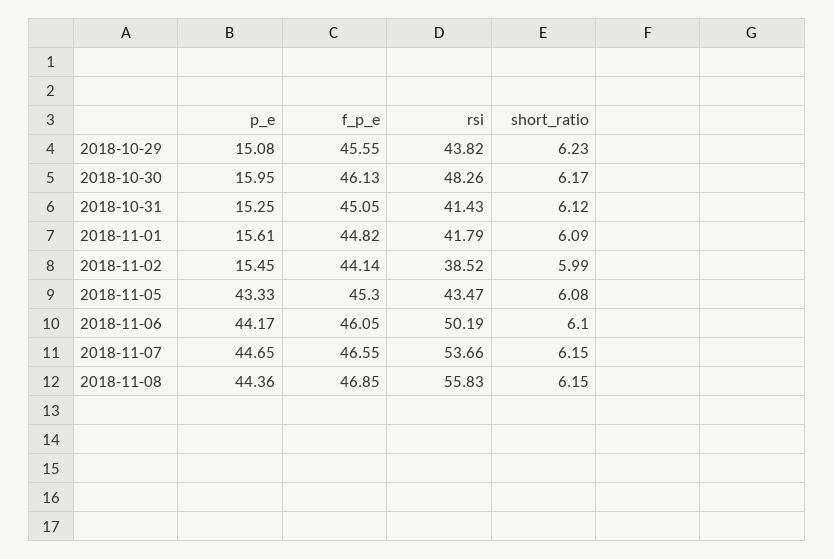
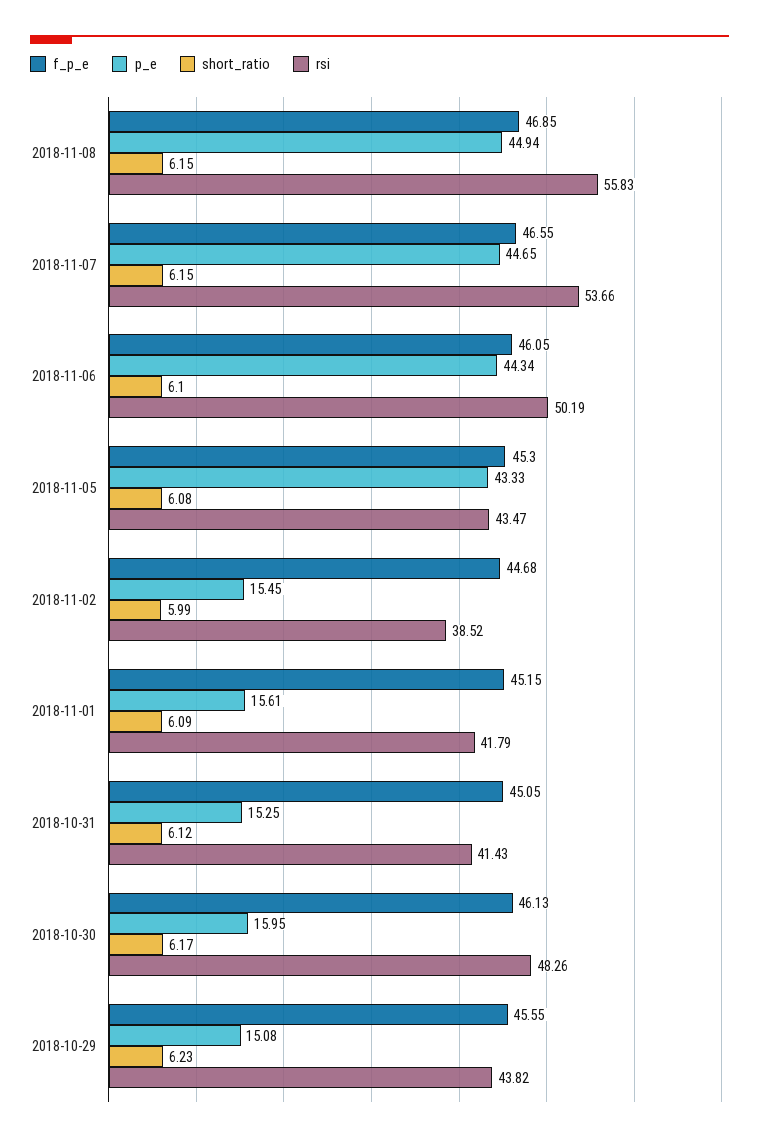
  {
    "p_e": {
      "2018-10-29": 15.08,
      "2018-10-30": 15.95,
      "2018-10-31": 15.25,
      "2018-11-01": 15.61,
      "2018-11-02": 15.45,
      "2018-11-05": 43.33,
-     "2018-11-06": 44.17,
+     "2018-11-06": 44.34,
      "2018-11-07": 44.65,
-     "2018-11-08": 44.36
+     "2018-11-08": 44.94
    },
    "f_p_e": {
      "2018-10-29": 45.55,
      "2018-10-30": 46.13,
      "2018-10-31": 45.05,
-     "2018-11-01": 44.82,
+     "2018-11-01": 45.15,
-     "2018-11-02": 44.14,
+     "2018-11-02": 44.68,
      "2018-11-05": 45.3,
      "2018-11-06": 46.05,
      "2018-11-07": 46.55,
      "2018-11-08": 46.85
    },
    "rsi": {
      "2018-10-29": 43.82,
      "2018-10-30": 48.26,
      "2018-10-31": 41.43,
      "2018-11-01": 41.79,
      "2018-11-02": 38.52,
      "2018-11-05": 43.47,
      "2018-11-06": 50.19,
      "2018-11-07": 53.66,
      "2018-11-08": 55.83
    },
    "short_ratio": {
      "2018-10-29": 6.23,
      "2018-10-30": 6.17,
      "2018-10-31": 6.12,
      "2018-11-01": 6.09,
      "2018-11-02": 5.99,
      "2018-11-05": 6.08,
      "2018-11-06": 6.1,
      "2018-11-07": 6.15,
      "2018-11-08": 6.15
    }
  }

